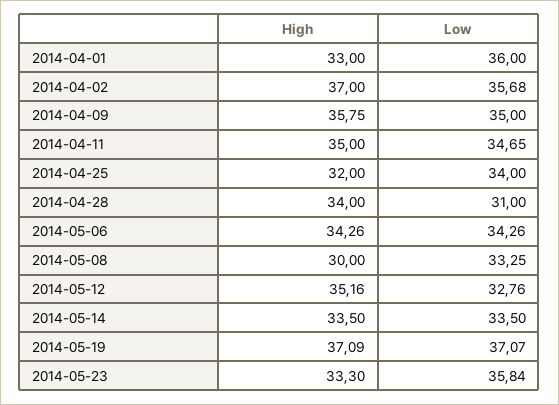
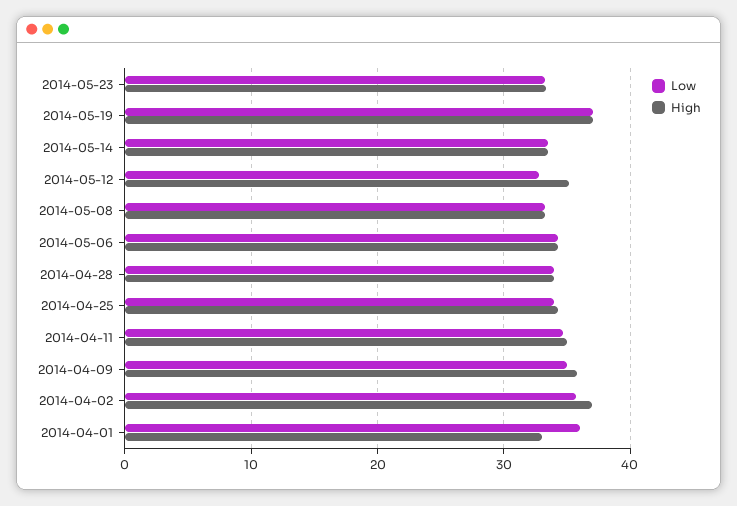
  {
    "High": {
      "2014-04-01": 33,
      "2014-04-02": 37,
      "2014-04-09": 35.75,
      "2014-04-11": 35,
-     "2014-04-25": 32,
+     "2014-04-25": 34,
      "2014-04-28": 34,
      "2014-05-06": 34.26,
-     "2014-05-08": 30,
+     "2014-05-08": 33,
      "2014-05-12": 35.16,
      "2014-05-14": 33.5,
      "2014-05-19": 37.09,
      "2014-05-23": 33.3
    },
    "Low": {
      "2014-04-01": 36,
      "2014-04-02": 35.68,
      "2014-04-09": 35,
      "2014-04-11": 34.65,
      "2014-04-25": 34,
-     "2014-04-28": 31,
+     "2014-04-28": 34,
      "2014-05-06": 34.26,
      "2014-05-08": 33.25,
      "2014-05-12": 32.76,
      "2014-05-14": 33.5,
      "2014-05-19": 37.07,
-     "2014-05-23": 35.84
+     "2014-05-23": 33
    }
  }

